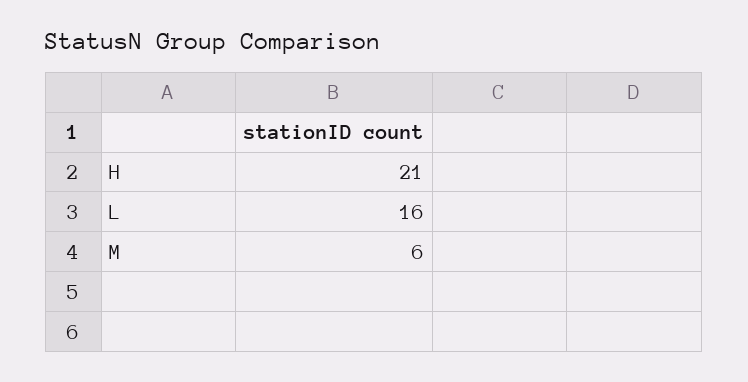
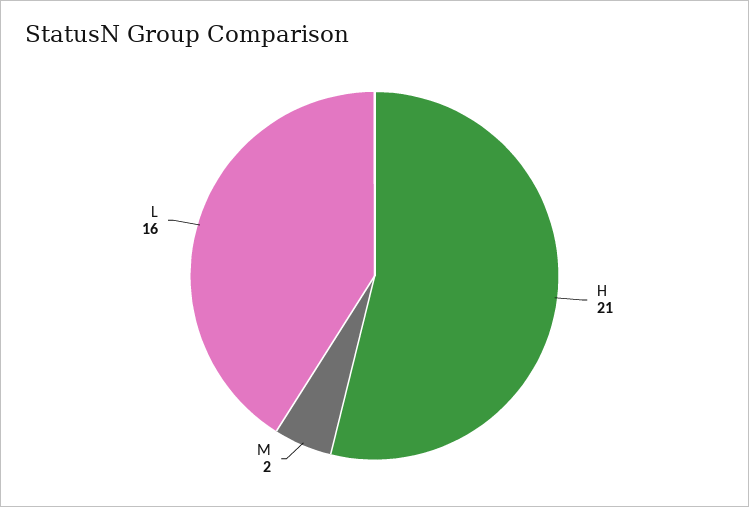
  {
    "H": 21,
    "L": 16,
-   "M": 6
+   "M": 2
  }

